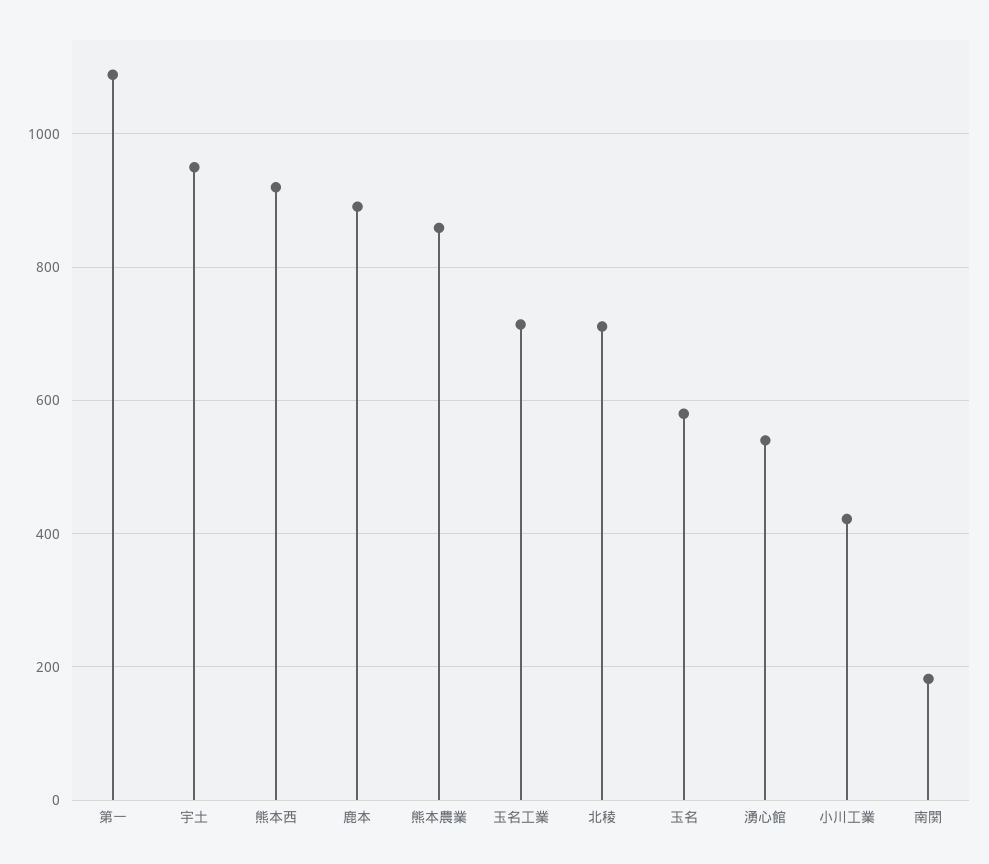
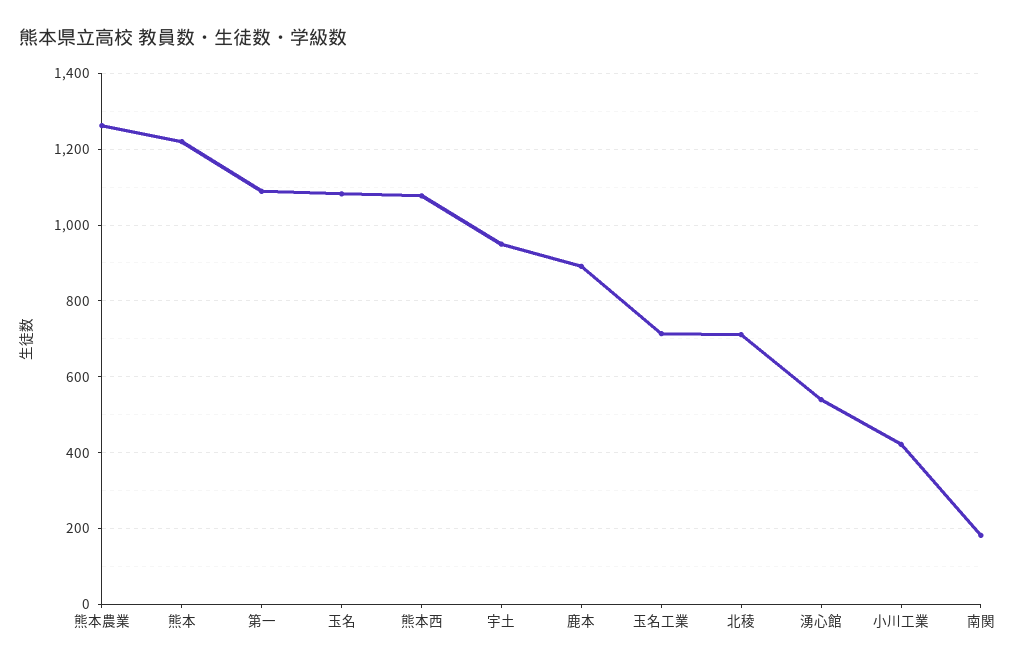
  {
    "第一": 1080,
    "宇土": 960,
-   "熊本西": 920,
+   "熊本西": 1080,
    "鹿本": 900,
-   "熊本農業": 860,
+   "熊本農業": 1260,
    "玉名工業": 720,
    "北稜": 720,
-   "玉名": 580,
+   "玉名": 1080,
    "湧心館": 540,
    "小川工業": 420,
-   "南関": 180
+   "南関": 180,
+   "熊本": 1220
  }

